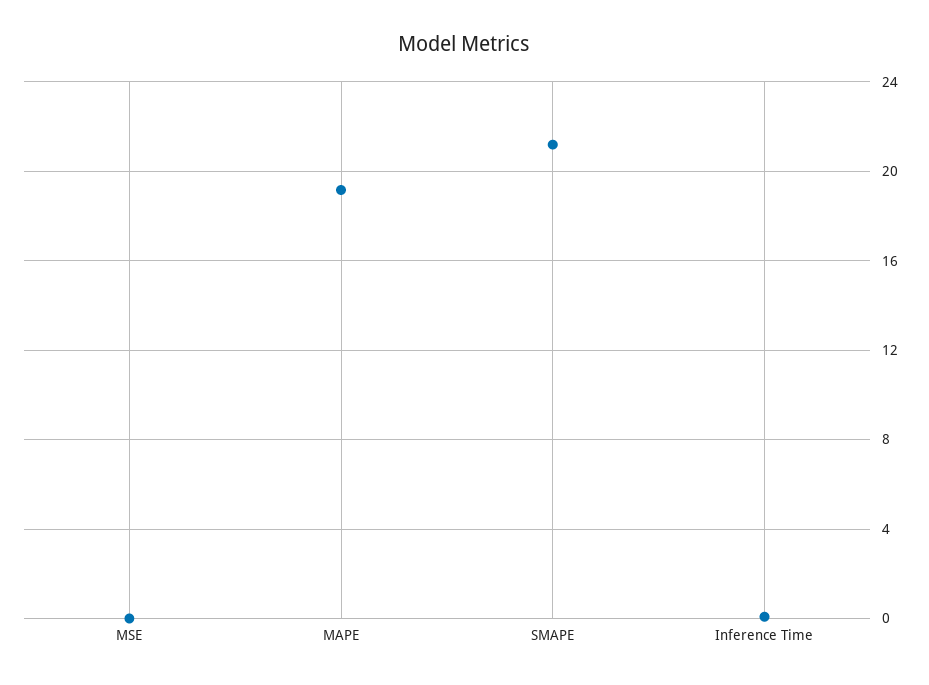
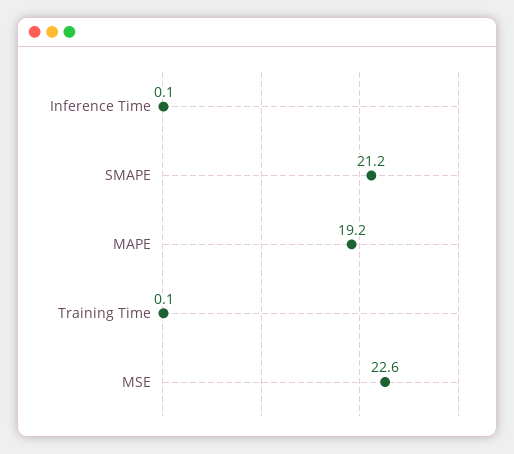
  {
-   "MSE": 0,
+   "MSE": 22.6,
    "MAPE": 19.2,
    "SMAPE": 21.2,
-   "Inference Time": 0.1
+   "Inference Time": 0.1,
+   "Training Time": 0.1
  }

